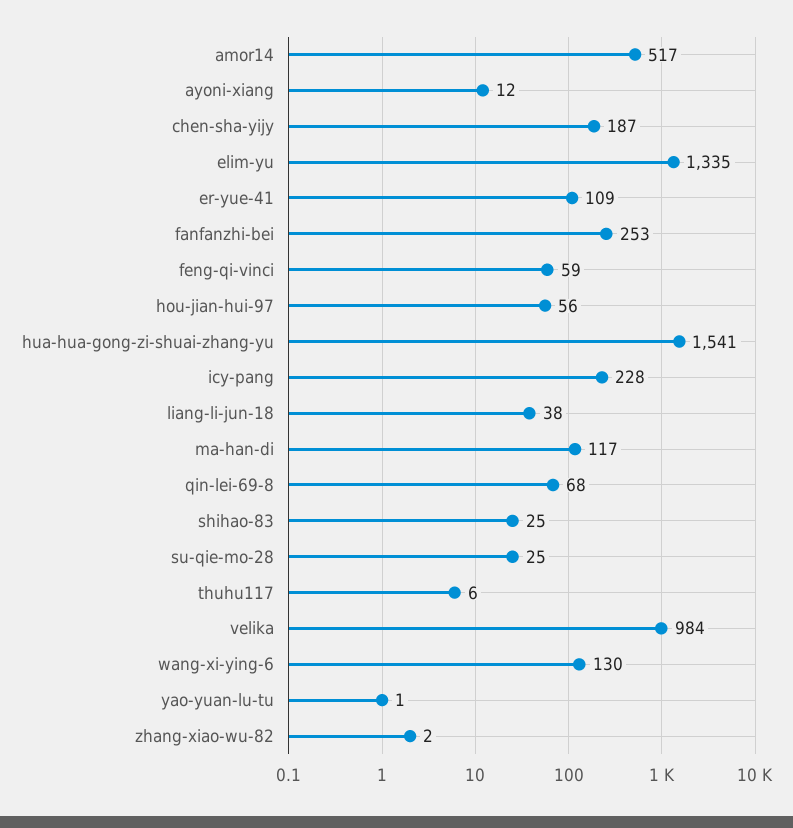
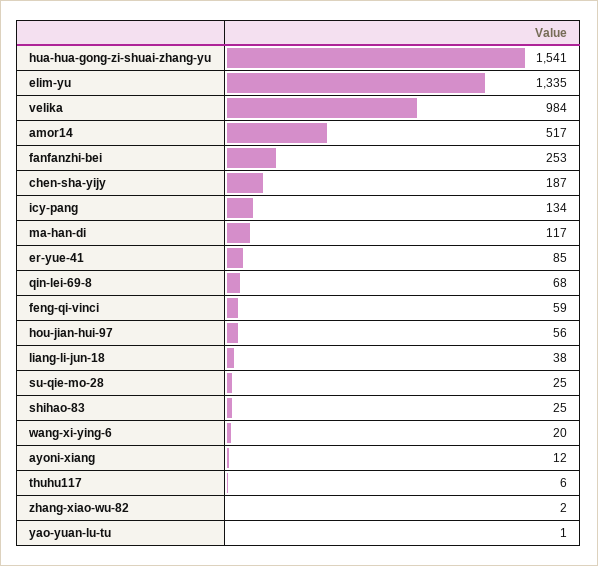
  {
    "amor14": 517,
    "ayoni-xiang": 12,
    "chen-sha-yijy": 187,
    "elim-yu": 1335,
-   "er-yue-41": 109,
+   "er-yue-41": 85,
    "fanfanzhi-bei": 253,
    "feng-qi-vinci": 59,
    "hou-jian-hui-97": 56,
    "hua-hua-gong-zi-shuai-zhang-yu": 1541,
-   "icy-pang": 228,
+   "icy-pang": 134,
    "liang-li-jun-18": 38,
    "ma-han-di": 117,
    "qin-lei-69-8": 68,
    "shihao-83": 25,
    "su-qie-mo-28": 25,
    "thuhu117": 6,
    "velika": 984,
-   "wang-xi-ying-6": 130,
+   "wang-xi-ying-6": 20,
    "yao-yuan-lu-tu": 1,
    "zhang-xiao-wu-82": 2
  }

